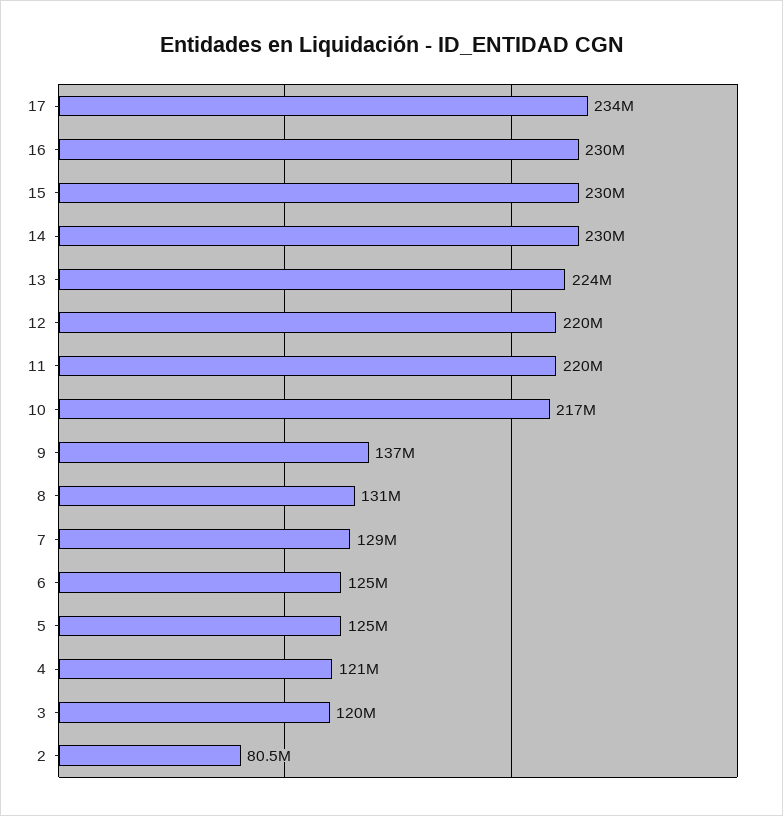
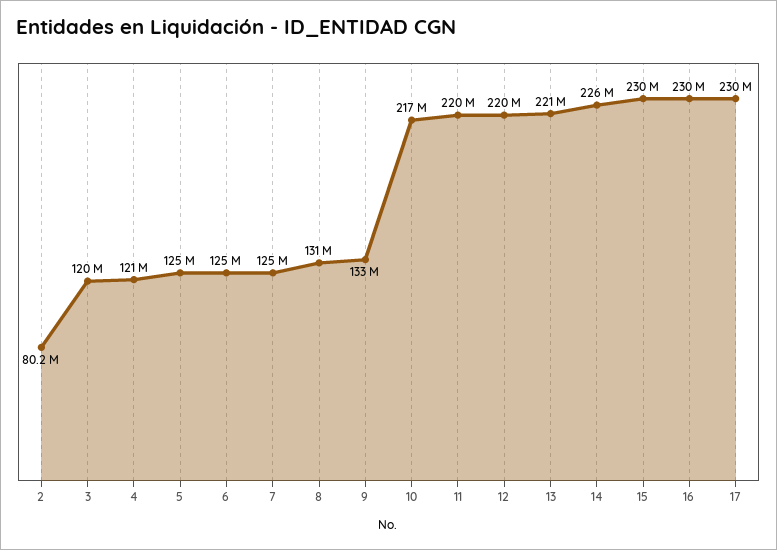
  {
-   "17": 234000000,
+   "17": 230000000,
    "16": 230000000,
    "15": 230000000,
-   "14": 230000000,
+   "14": 226000000,
-   "13": 224000000,
+   "13": 221000000,
    "12": 220000000,
    "11": 220000000,
    "10": 217000000,
-   "9": 137000000,
+   "9": 133000000,
    "8": 131000000,
-   "7": 129000000,
+   "7": 125000000,
    "6": 125000000,
    "5": 125000000,
    "4": 121000000,
    "3": 120000000,
-   "2": 80500000
+   "2": 80200000
  }

